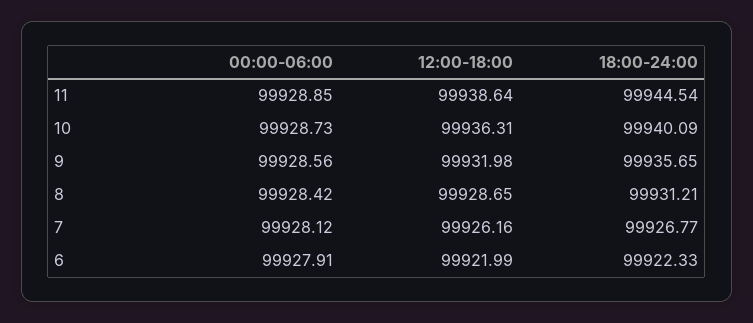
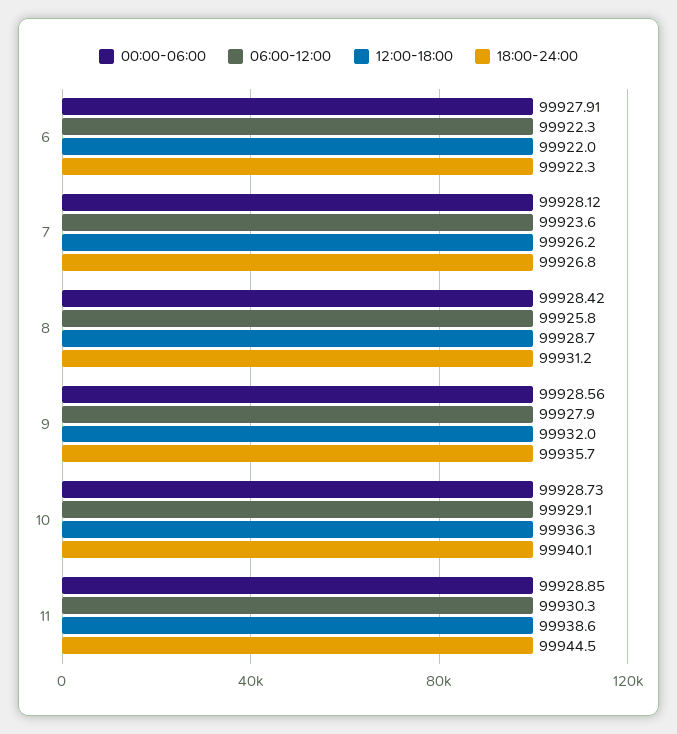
  {
    "00:00-06:00": {
      "11": 99928.85,
      "10": 99928.73,
      "9": 99928.56,
      "8": 99928.42,
      "7": 99928.12,
      "6": 99927.91
    },
    "12:00-18:00": {
      "11": 99938.64,
      "10": 99936.31,
      "9": 99931.98,
      "8": 99928.65,
      "7": 99926.16,
      "6": 99921.99
    },
    "18:00-24:00": {
      "11": 99944.54,
      "10": 99940.09,
      "9": 99935.65,
      "8": 99931.21,
      "7": 99926.77,
      "6": 99922.33
-   }
+   },
+   "06:00-12:00": {
+     "6": 99922.3,
+     "7": 99923.6,
+     "8": 99925.8,
+     "9": 99927.9,
+     "10": 99929.1,
+     "11": 99930.3
+   }
  }

